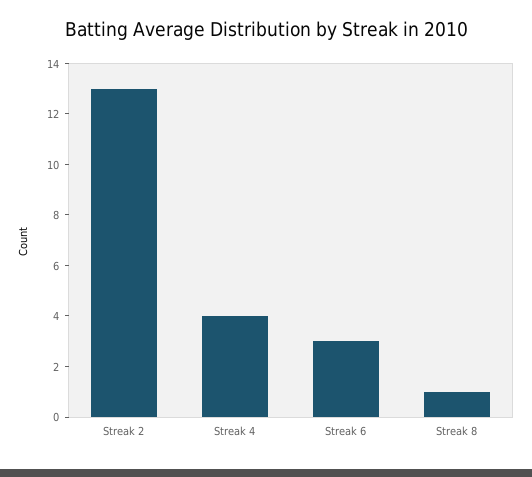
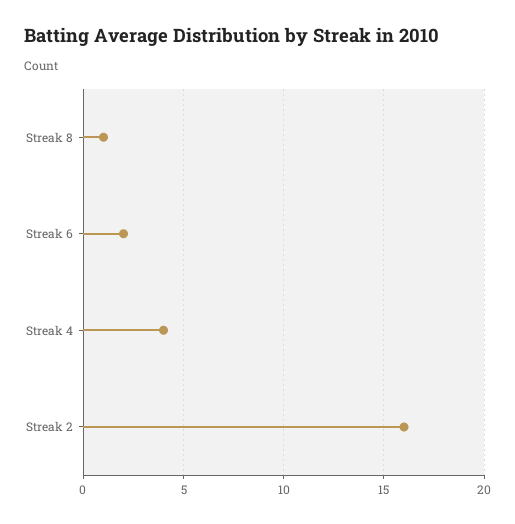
  {
-   "Streak 2": 13,
+   "Streak 2": 16,
    "Streak 4": 4,
-   "Streak 6": 3,
+   "Streak 6": 2,
    "Streak 8": 1
  }

